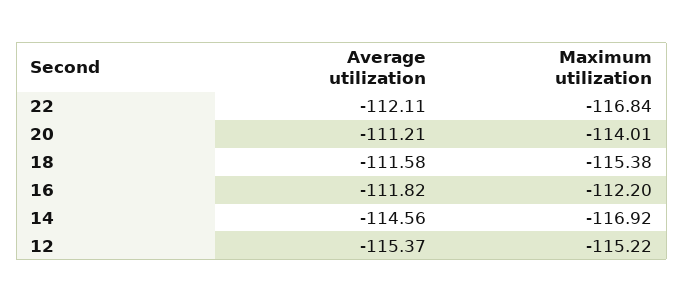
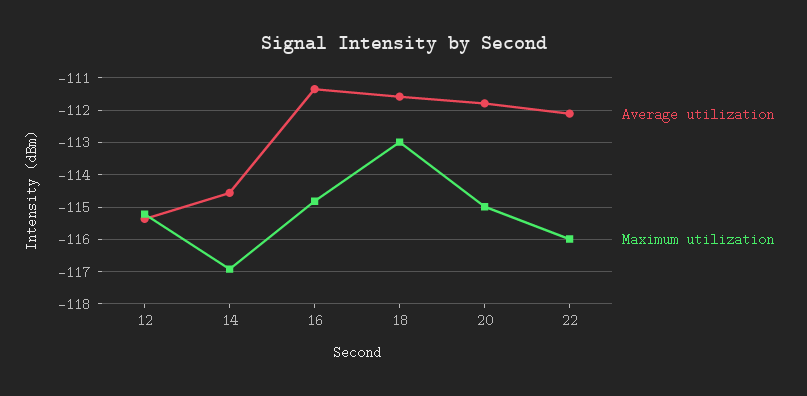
  {
    "Average utilization": {
      "22": -112.11,
-     "20": -111.21,
+     "20": -111.8,
      "18": -111.58,
-     "16": -111.82,
+     "16": -111.4,
      "14": -114.56,
      "12": -115.37
    },
    "Maximum utilization": {
-     "22": -116.84,
+     "22": -116,
-     "20": -114.01,
+     "20": -115,
-     "18": -115.38,
+     "18": -113,
-     "16": -112.2,
+     "16": -114.8,
      "14": -116.92,
      "12": -115.22
    }
  }

